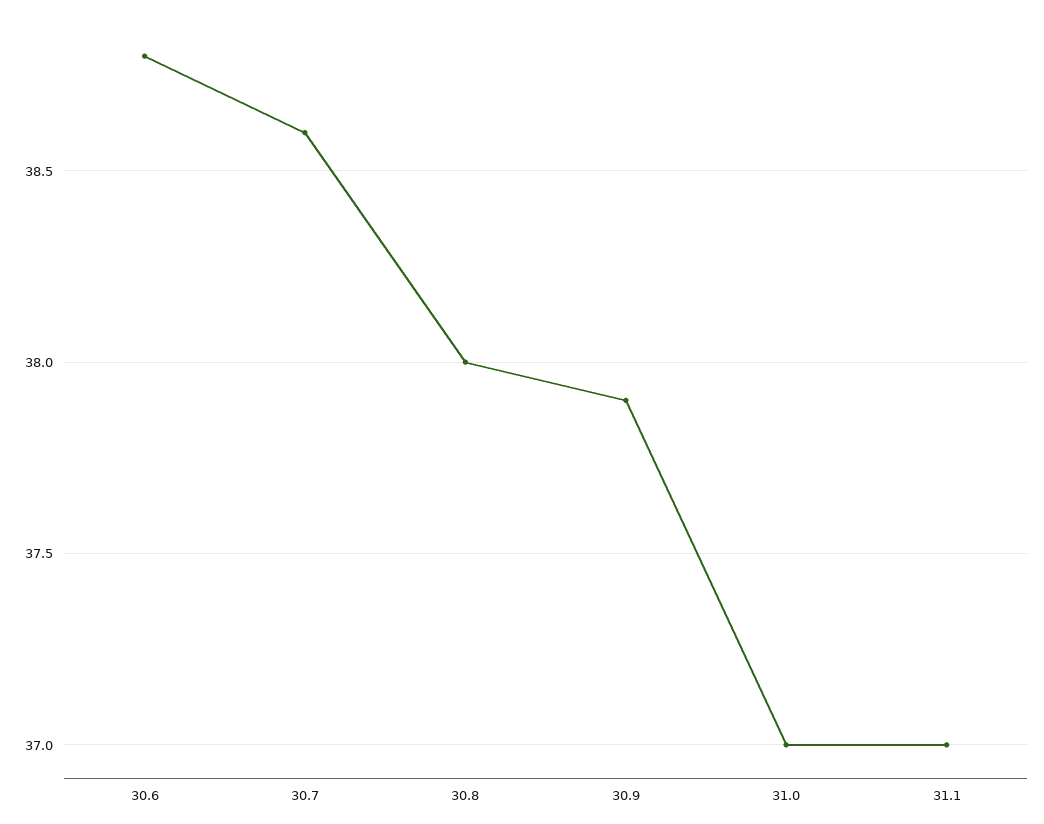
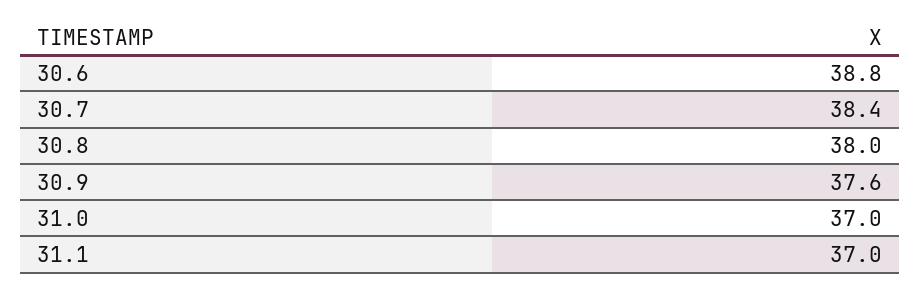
  {
    "30.6": 38.8,
-   "30.7": 38.6,
+   "30.7": 38.4,
    "30.8": 38,
-   "30.9": 37.9,
+   "30.9": 37.6,
    "31.0": 37,
    "31.1": 37
  }

